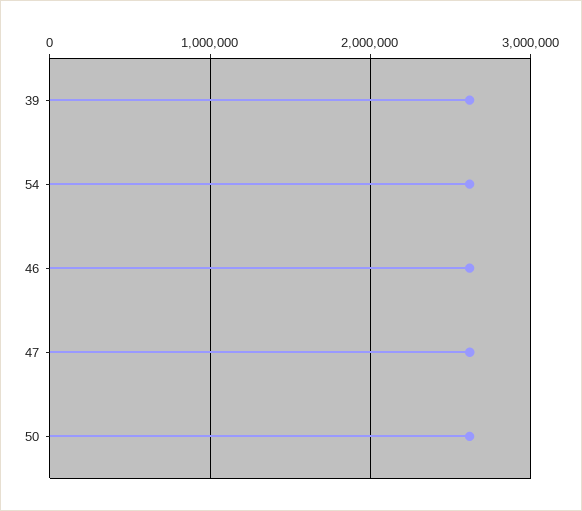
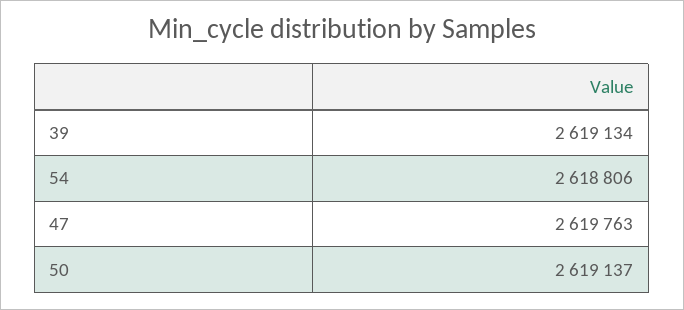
  {
    "39": 2619134,
    "54": 2618806,
-   "46": 2600000,
    "47": 2619763,
    "50": 2619137
  }

